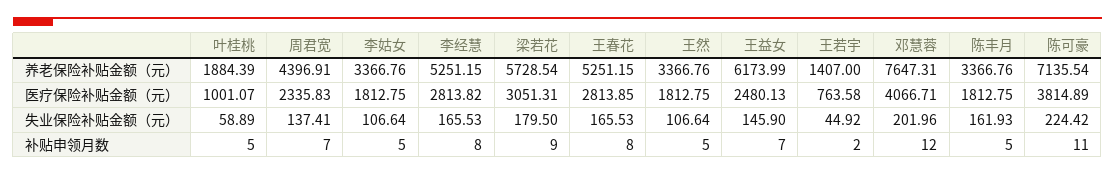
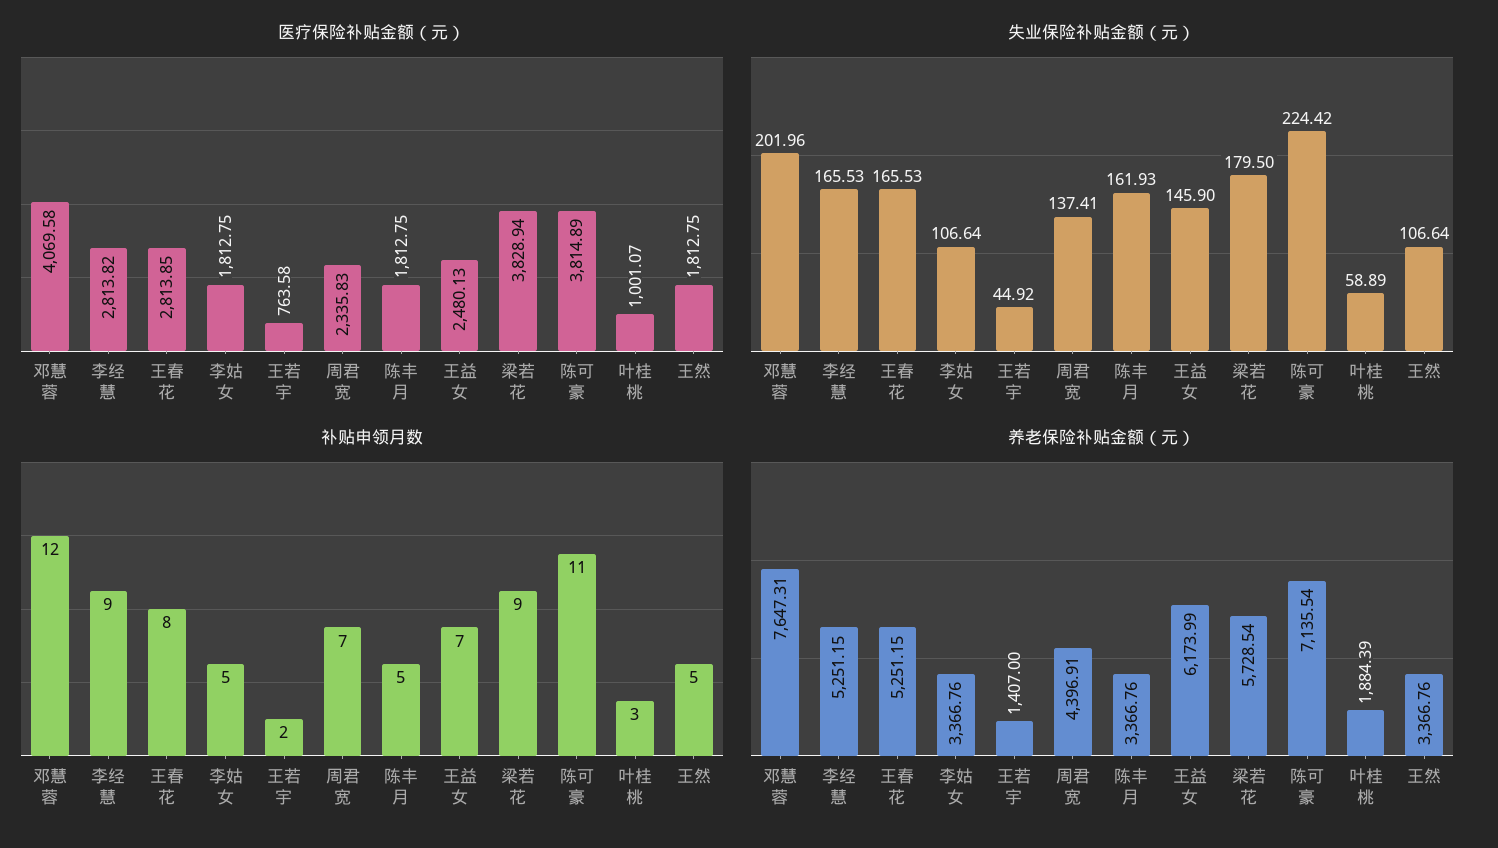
  {
    "养老保险补贴金额（元）": {
      "叶桂桃": 1884.39,
      "周君宽": 4396.91,
      "李姑女": 3366.76,
      "李经慧": 5251.15,
      "梁若花": 5728.54,
      "王春花": 5251.15,
      "王然": 3366.76,
      "王益女": 6173.99,
      "王若宇": 1407,
      "邓慧蓉": 7647.31,
      "陈丰月": 3366.76,
      "陈可豪": 7135.54
    },
    "医疗保险补贴金额（元）": {
      "叶桂桃": 1001.07,
      "周君宽": 2335.83,
      "李姑女": 1812.75,
      "李经慧": 2813.82,
-     "梁若花": 3051.31,
+     "梁若花": 3828.94,
      "王春花": 2813.85,
      "王然": 1812.75,
      "王益女": 2480.13,
      "王若宇": 763.58,
-     "邓慧蓉": 4066.71,
+     "邓慧蓉": 4069.58,
      "陈丰月": 1812.75,
      "陈可豪": 3814.89
    },
    "失业保险补贴金额（元）": {
      "叶桂桃": 58.89,
      "周君宽": 137.41,
      "李姑女": 106.64,
      "李经慧": 165.53,
      "梁若花": 179.5,
      "王春花": 165.53,
      "王然": 106.64,
      "王益女": 145.9,
      "王若宇": 44.92,
      "邓慧蓉": 201.96,
      "陈丰月": 161.93,
      "陈可豪": 224.42
    },
    "补贴申领月数": {
-     "叶桂桃": 5,
+     "叶桂桃": 3,
      "周君宽": 7,
      "李姑女": 5,
-     "李经慧": 8,
+     "李经慧": 9,
      "梁若花": 9,
      "王春花": 8,
      "王然": 5,
      "王益女": 7,
      "王若宇": 2,
      "邓慧蓉": 12,
      "陈丰月": 5,
      "陈可豪": 11
    }
  }

